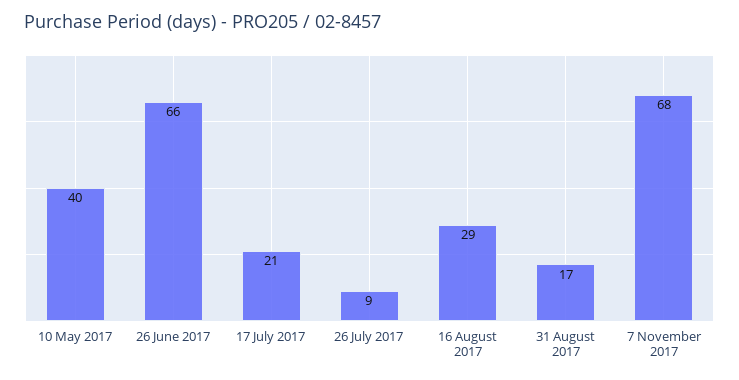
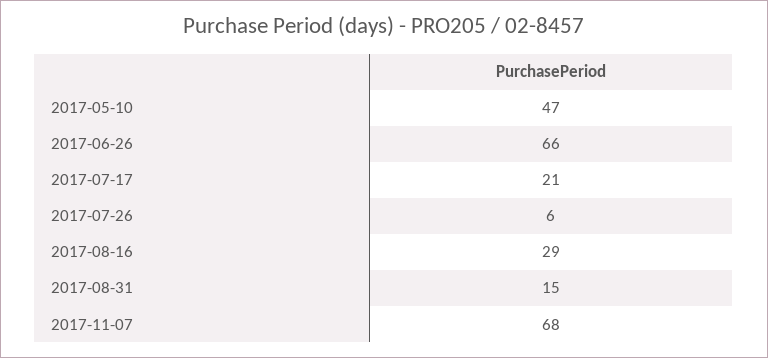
  {
-   "10 May 2017": 40,
+   "10 May 2017": 47,
    "26 June 2017": 66,
    "17 July 2017": 21,
-   "26 July 2017": 9,
+   "26 July 2017": 6,
    "16 August 2017": 29,
-   "31 August 2017": 17,
+   "31 August 2017": 15,
    "7 November 2017": 68
  }

